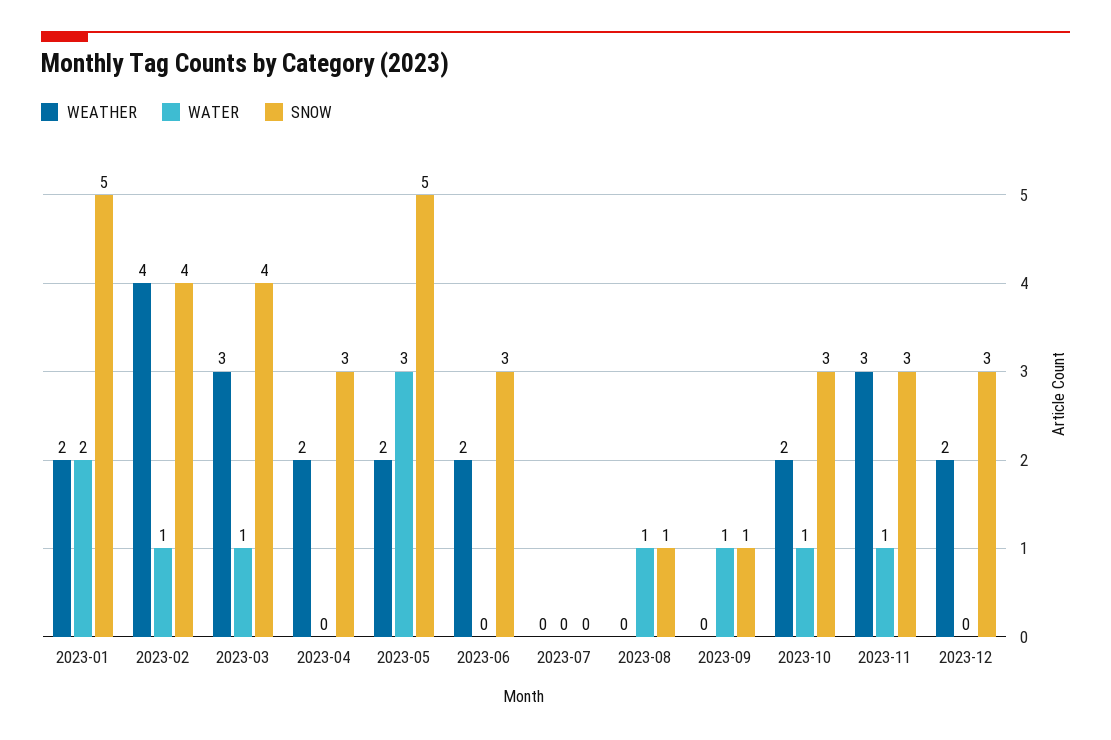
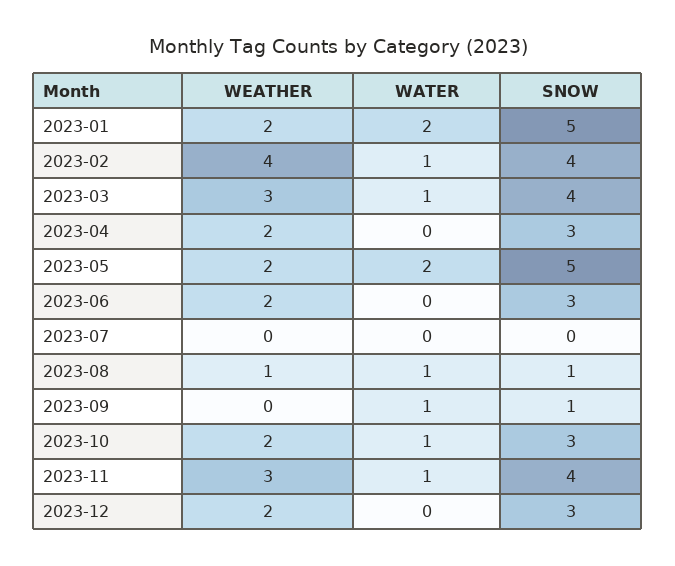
  {
    "WEATHER": {
      "2023-01": 2,
      "2023-02": 4,
      "2023-03": 3,
      "2023-04": 2,
      "2023-05": 2,
      "2023-06": 2,
      "2023-07": 0,
-     "2023-08": 0,
+     "2023-08": 1,
      "2023-09": 0,
      "2023-10": 2,
      "2023-11": 3,
      "2023-12": 2
    },
    "WATER": {
      "2023-01": 2,
      "2023-02": 1,
      "2023-03": 1,
      "2023-04": 0,
-     "2023-05": 3,
+     "2023-05": 2,
      "2023-06": 0,
      "2023-07": 0,
      "2023-08": 1,
      "2023-09": 1,
      "2023-10": 1,
      "2023-11": 1,
      "2023-12": 0
    },
    "SNOW": {
      "2023-01": 5,
      "2023-02": 4,
      "2023-03": 4,
      "2023-04": 3,
      "2023-05": 5,
      "2023-06": 3,
      "2023-07": 0,
      "2023-08": 1,
      "2023-09": 1,
      "2023-10": 3,
-     "2023-11": 3,
+     "2023-11": 4,
      "2023-12": 3
    }
  }

